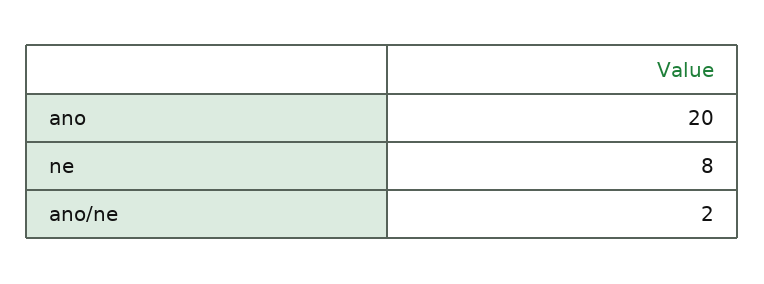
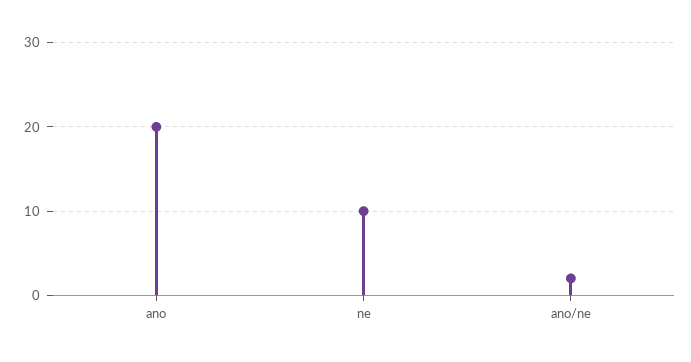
  {
    "ano": 20,
-   "ne": 8,
+   "ne": 10,
    "ano/ne": 2
  }

